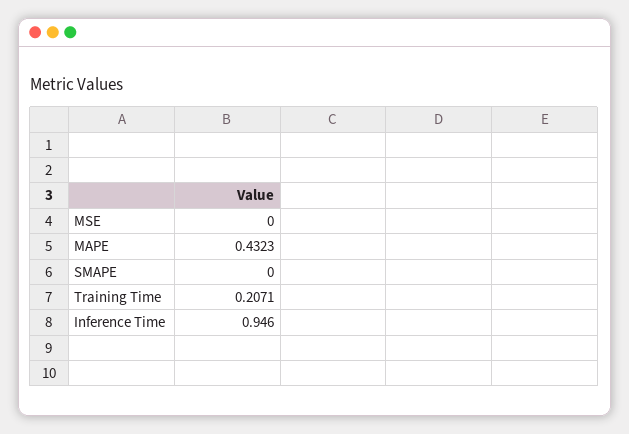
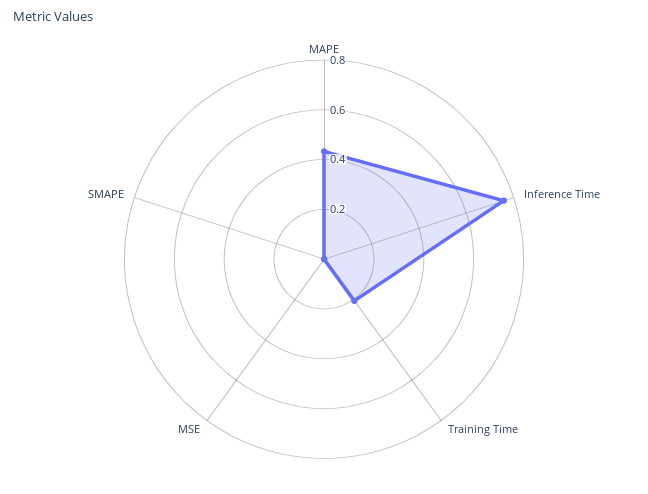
  {
    "MSE": 0,
    "MAPE": 0.4323,
    "SMAPE": 0,
    "Training Time": 0.2071,
-   "Inference Time": 0.946
+   "Inference Time": 0.75
  }

